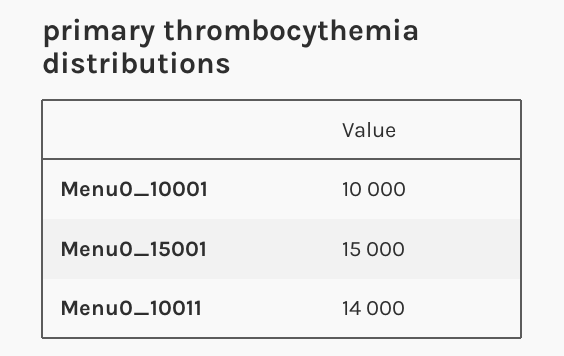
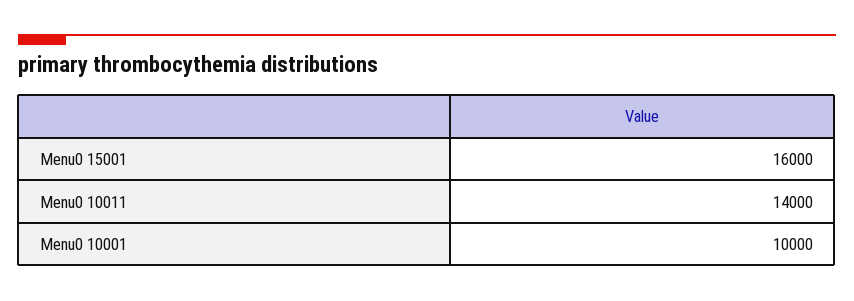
  {
    "Menu0_10001": 10000,
-   "Menu0_15001": 15000,
+   "Menu0_15001": 16000,
    "Menu0_10011": 14000
  }

